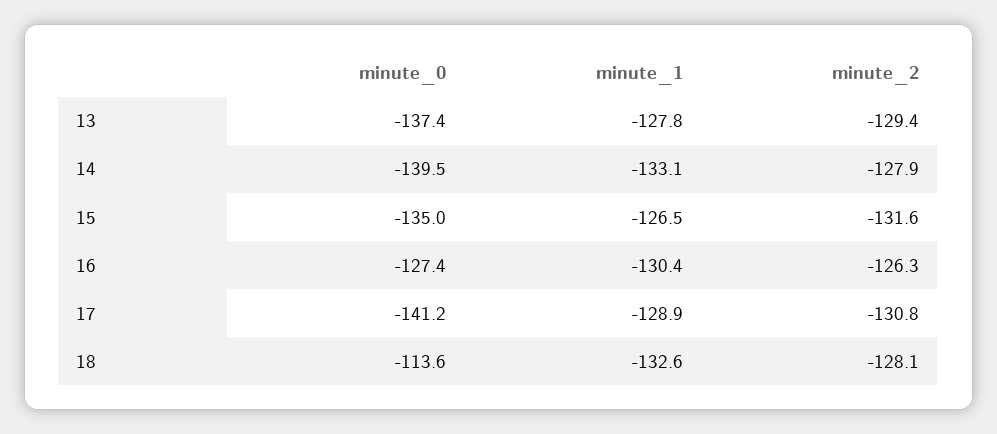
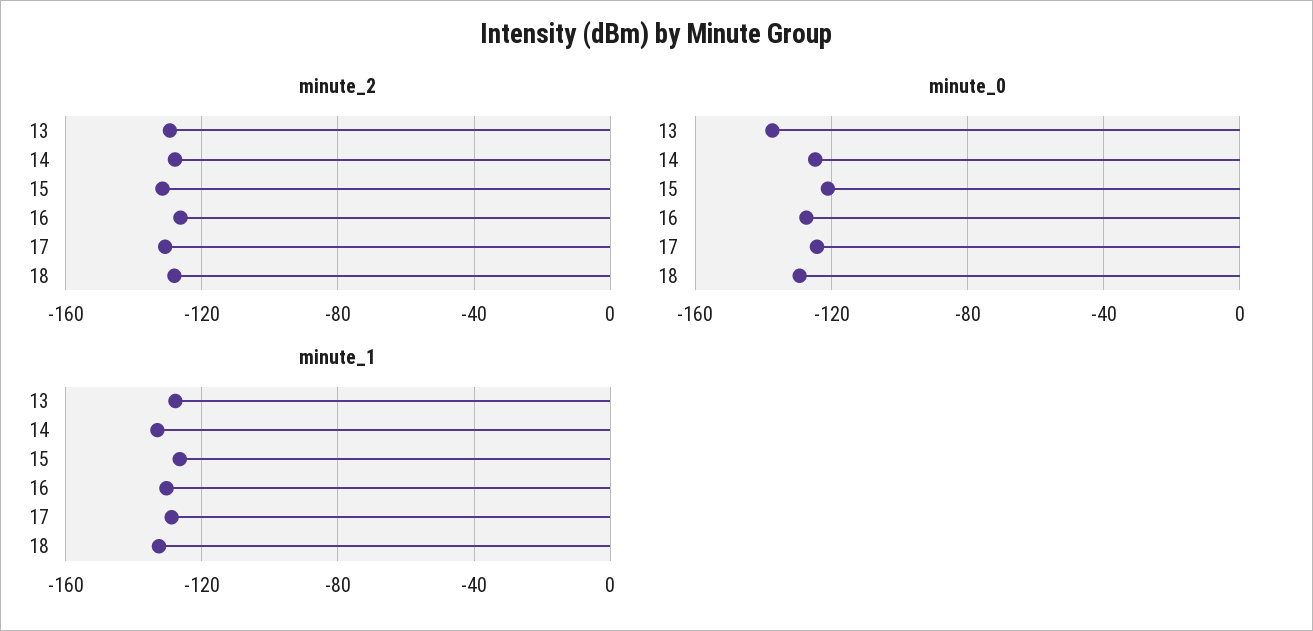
  {
    "minute_0": {
      "13": -137.4,
-     "14": -139.5,
+     "14": -125,
-     "15": -135,
+     "15": -120,
      "16": -127.4,
-     "17": -141.2,
+     "17": -125,
-     "18": -113.6
+     "18": -130
    },
    "minute_1": {
      "13": -127.8,
      "14": -133.1,
      "15": -126.5,
      "16": -130.4,
      "17": -128.9,
      "18": -132.6
    },
    "minute_2": {
      "13": -129.4,
      "14": -127.9,
      "15": -131.6,
      "16": -126.3,
      "17": -130.8,
      "18": -128.1
    }
  }

